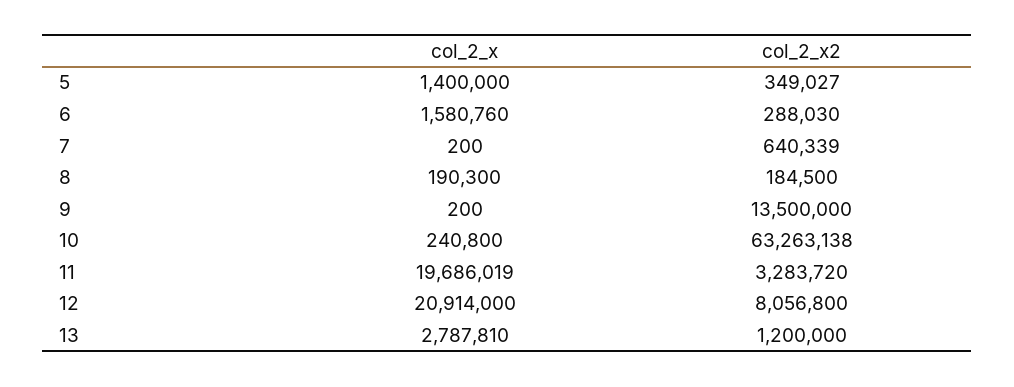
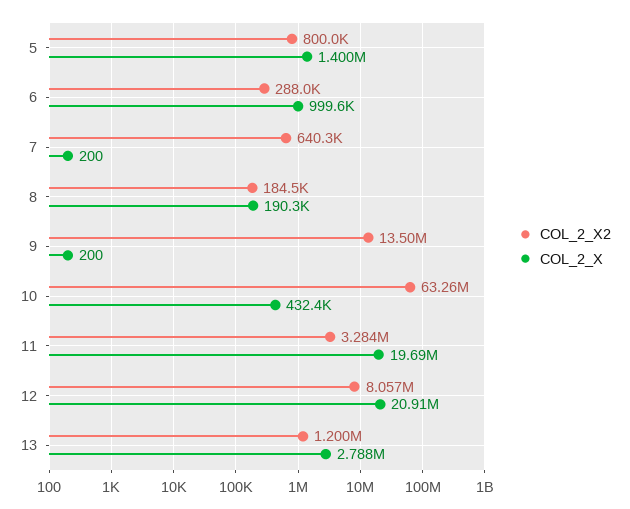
  {
    "col_2_x": {
      "5": 1400000,
-     "6": 1580760,
+     "6": 999600,
      "7": 200,
      "8": 190300,
      "9": 200,
-     "10": 240800,
+     "10": 432400,
      "11": 19686019,
      "12": 20914000,
      "13": 2787810
    },
    "col_2_x2": {
-     "5": 349027,
+     "5": 800000,
      "6": 288030,
      "7": 640339,
      "8": 184500,
      "9": 13500000,
      "10": 63263138,
      "11": 3283720,
      "12": 8056800,
      "13": 1200000
    }
  }

